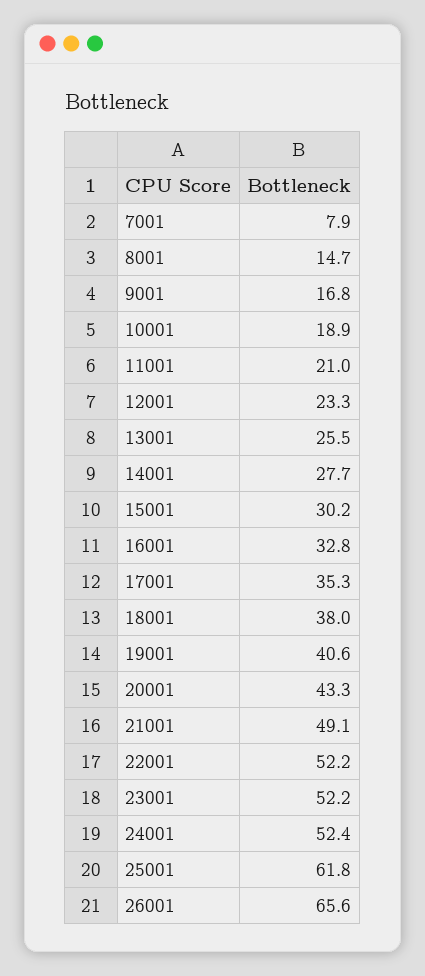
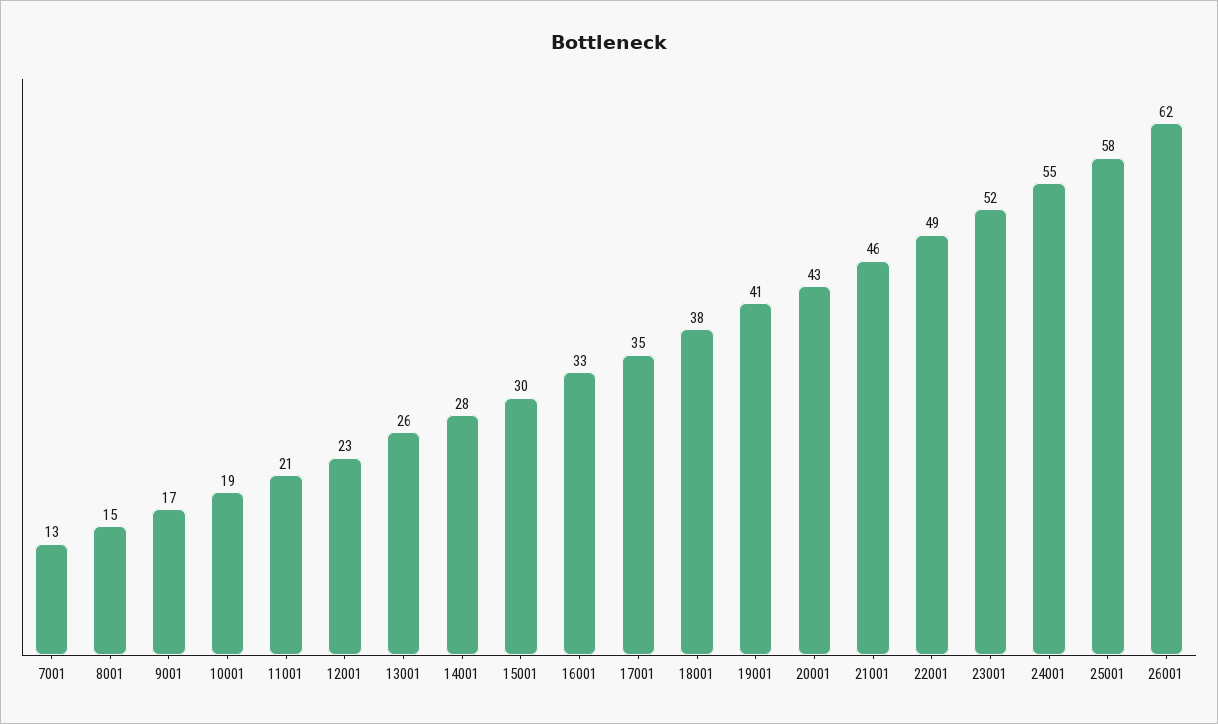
  {
-   "7001": 7.9,
+   "7001": 13,
    "8001": 14.7,
    "9001": 16.8,
    "10001": 18.9,
    "11001": 21,
    "12001": 23.3,
    "13001": 25.5,
    "14001": 27.7,
    "15001": 30.2,
    "16001": 32.8,
    "17001": 35.3,
    "18001": 38,
    "19001": 40.6,
    "20001": 43.3,
-   "21001": 49.1,
+   "21001": 46,
-   "22001": 52.2,
+   "22001": 49,
    "23001": 52.2,
-   "24001": 52.4,
+   "24001": 55,
-   "25001": 61.8,
+   "25001": 58,
-   "26001": 65.6
+   "26001": 62
  }

